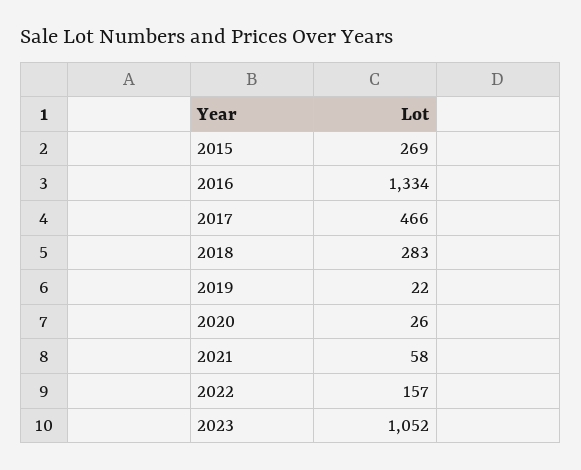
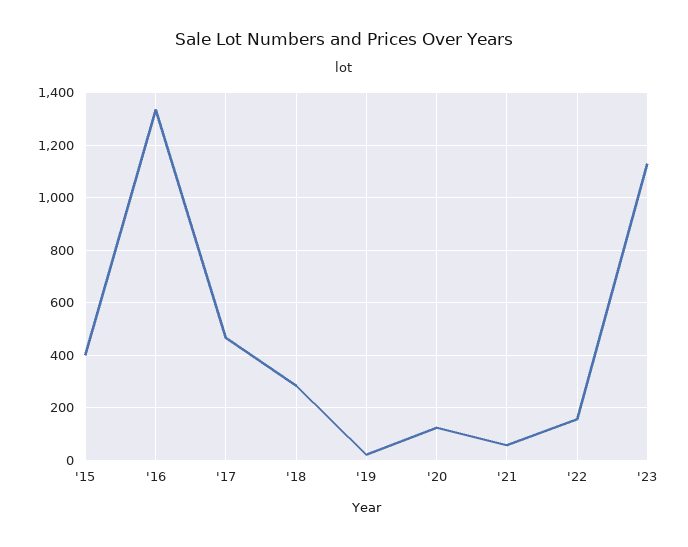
  {
-   "2015": 269,
+   "2015": 400,
    "2016": 1334,
    "2017": 466,
    "2018": 283,
    "2019": 22,
-   "2020": 26,
+   "2020": 125,
    "2021": 58,
    "2022": 157,
-   "2023": 1052
+   "2023": 1125
  }

